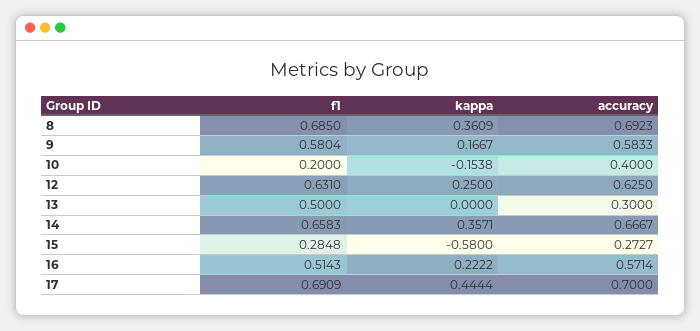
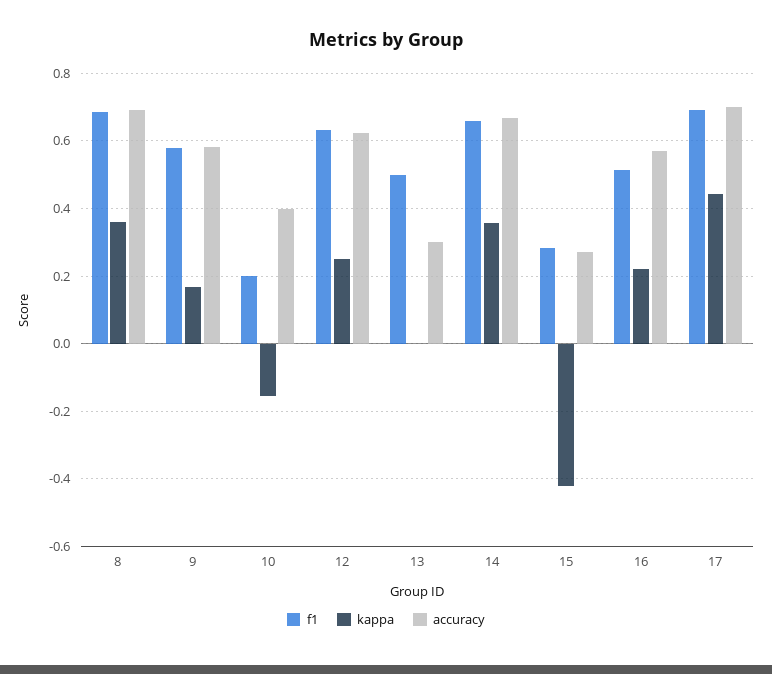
  {
    "f1": {
      "8": 0.685,
      "9": 0.5804,
      "10": 0.2,
      "12": 0.631,
      "13": 0.5,
      "14": 0.6583,
      "15": 0.2848,
      "16": 0.5143,
      "17": 0.6909
    },
    "kappa": {
      "8": 0.3609,
      "9": 0.1667,
      "10": -0.1538,
      "12": 0.25,
      "13": 0,
      "14": 0.3571,
-     "15": -0.58,
+     "15": -0.42,
      "16": 0.2222,
      "17": 0.4444
    },
    "accuracy": {
      "8": 0.6923,
      "9": 0.5833,
      "10": 0.4,
      "12": 0.625,
      "13": 0.3,
      "14": 0.6667,
      "15": 0.2727,
      "16": 0.5714,
      "17": 0.7
    }
  }

